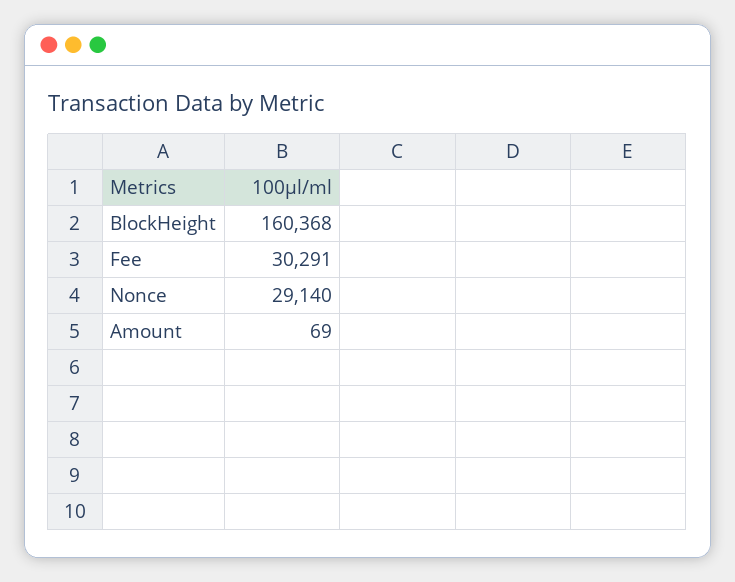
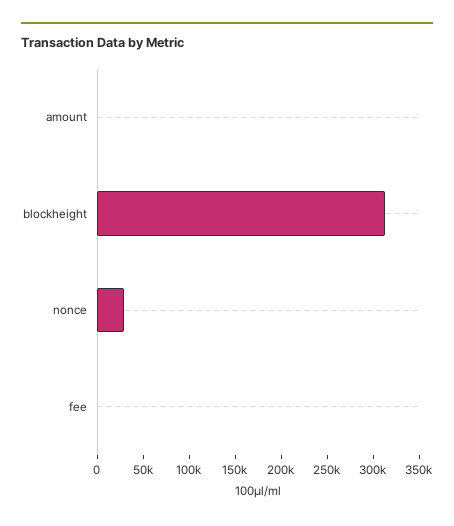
  {
-   "BlockHeight": 160368,
+   "BlockHeight": 310000,
-   "Fee": 30291,
+   "Fee": 0,
    "Nonce": 29140,
    "Amount": 69
  }

